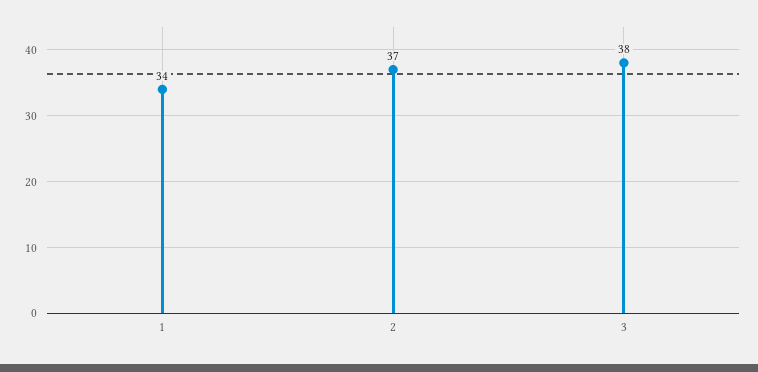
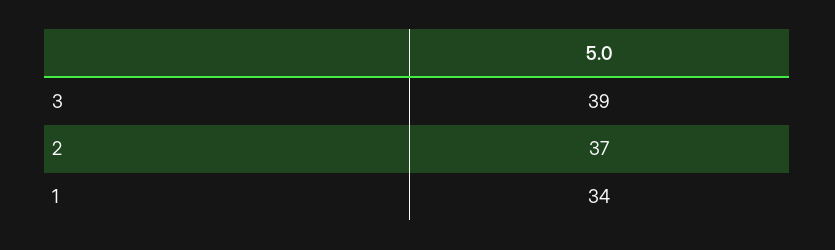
  {
    "1": 34,
    "2": 37,
-   "3": 38
+   "3": 39
  }

